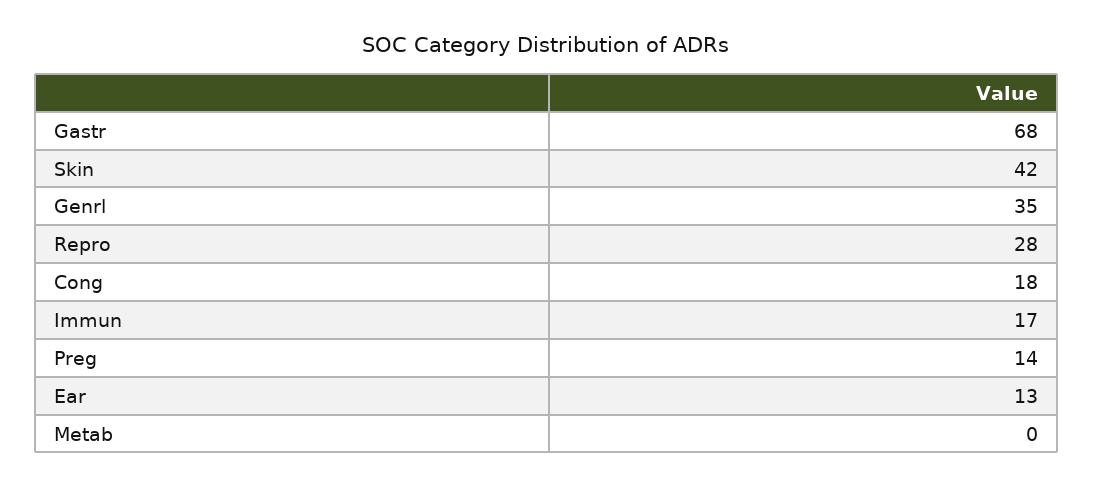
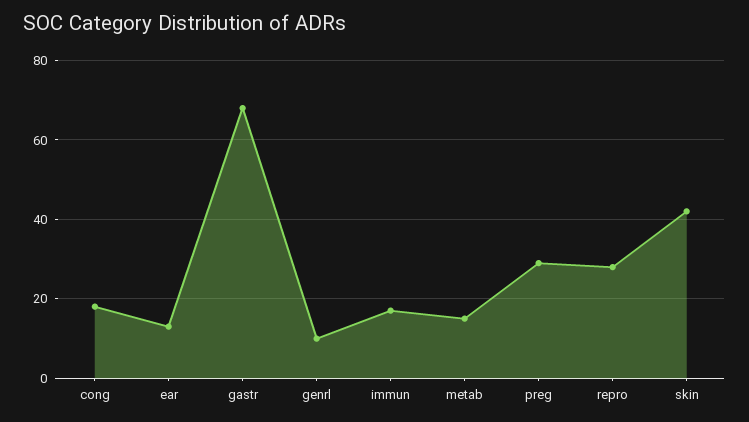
  {
    "Gastr": 68,
    "Skin": 42,
-   "Genrl": 35,
+   "Genrl": 10,
    "Repro": 28,
    "Cong": 18,
    "Immun": 17,
-   "Preg": 14,
+   "Preg": 30,
    "Ear": 13,
-   "Metab": 0
+   "Metab": 15
  }

